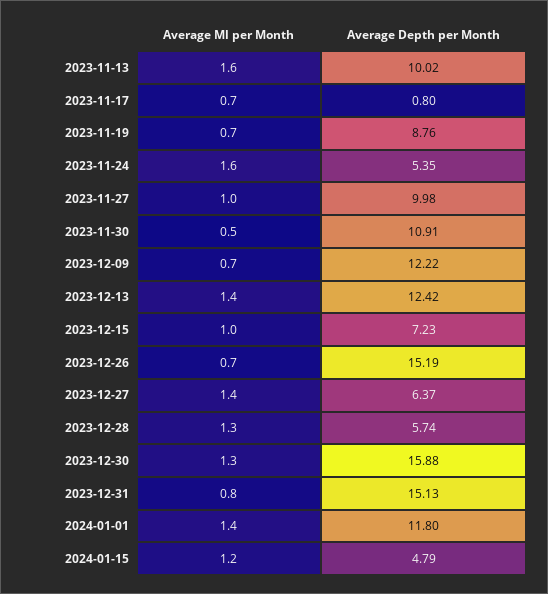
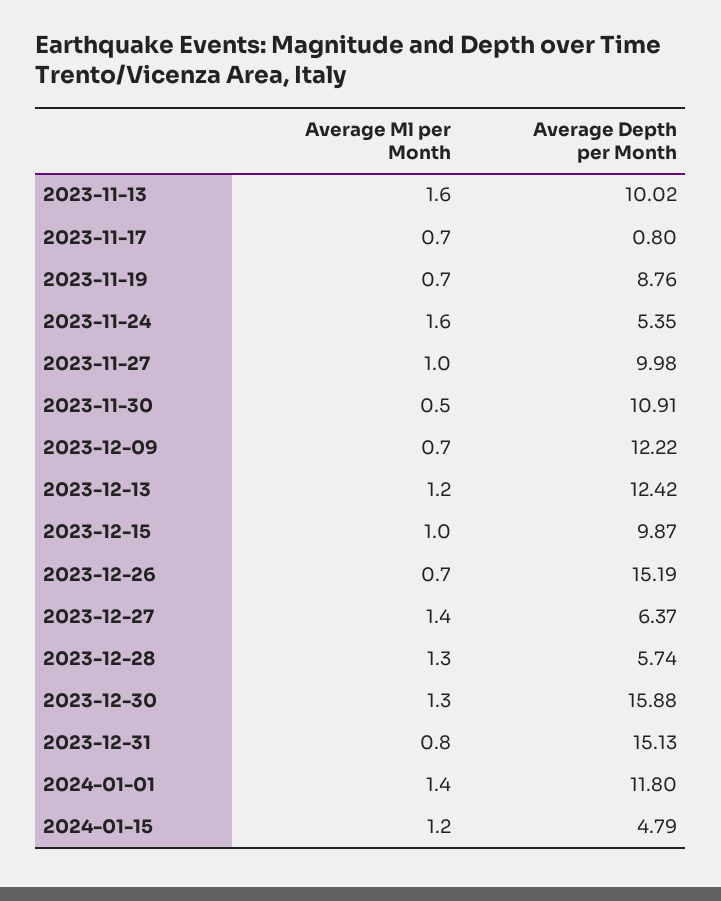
  {
    "Average Ml per Month": {
      "2023-11-13": 1.6,
      "2023-11-17": 0.7,
      "2023-11-19": 0.7,
      "2023-11-24": 1.6,
      "2023-11-27": 1,
      "2023-11-30": 0.5,
      "2023-12-09": 0.7,
-     "2023-12-13": 1.4,
+     "2023-12-13": 1.2,
      "2023-12-15": 1,
      "2023-12-26": 0.7,
      "2023-12-27": 1.4,
      "2023-12-28": 1.3,
      "2023-12-30": 1.3,
      "2023-12-31": 0.8,
      "2024-01-01": 1.4,
      "2024-01-15": 1.2
    },
    "Average Depth per Month": {
      "2023-11-13": 10.02,
      "2023-11-17": 0.8,
      "2023-11-19": 8.76,
      "2023-11-24": 5.35,
      "2023-11-27": 9.98,
      "2023-11-30": 10.91,
      "2023-12-09": 12.22,
      "2023-12-13": 12.42,
-     "2023-12-15": 7.23,
+     "2023-12-15": 9.87,
      "2023-12-26": 15.19,
      "2023-12-27": 6.37,
      "2023-12-28": 5.74,
      "2023-12-30": 15.88,
      "2023-12-31": 15.13,
      "2024-01-01": 11.8,
      "2024-01-15": 4.79
    }
  }

